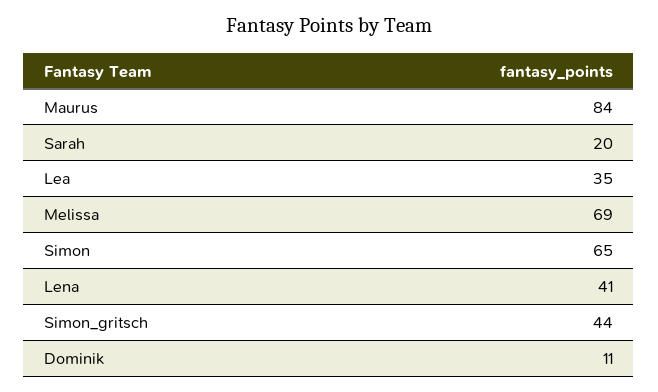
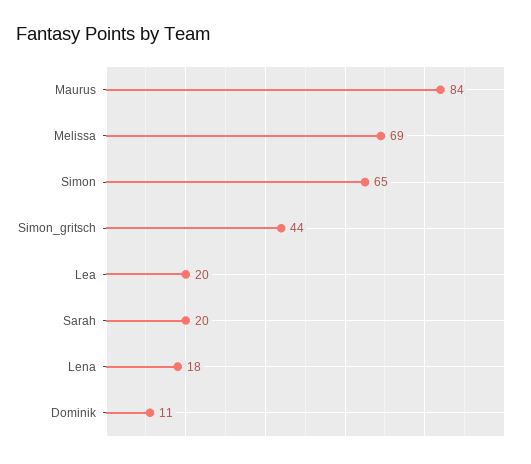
  {
    "Maurus": 84,
    "Sarah": 20,
-   "Lea": 35,
+   "Lea": 20,
    "Melissa": 69,
    "Simon": 65,
-   "Lena": 41,
+   "Lena": 18,
    "Simon_gritsch": 44,
    "Dominik": 11
  }

